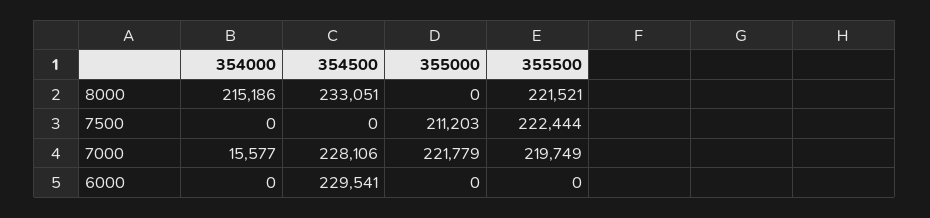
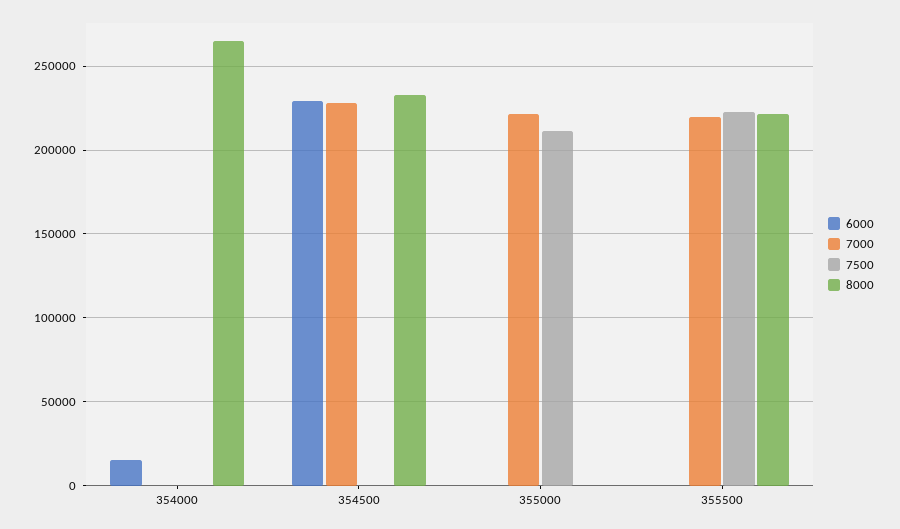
  {
    "8000": {
-     "354000": 215186,
+     "354000": 265000,
      "354500": 233051,
      "355000": 0,
      "355500": 221521
    },
    "7500": {
      "354000": 0,
      "354500": 0,
      "355000": 211203,
      "355500": 222444
    },
    "7000": {
-     "354000": 15577,
+     "354000": 0,
      "354500": 228106,
      "355000": 221779,
      "355500": 219749
    },
    "6000": {
-     "354000": 0,
+     "354000": 15000,
      "354500": 229541,
      "355000": 0,
      "355500": 0
    }
  }

